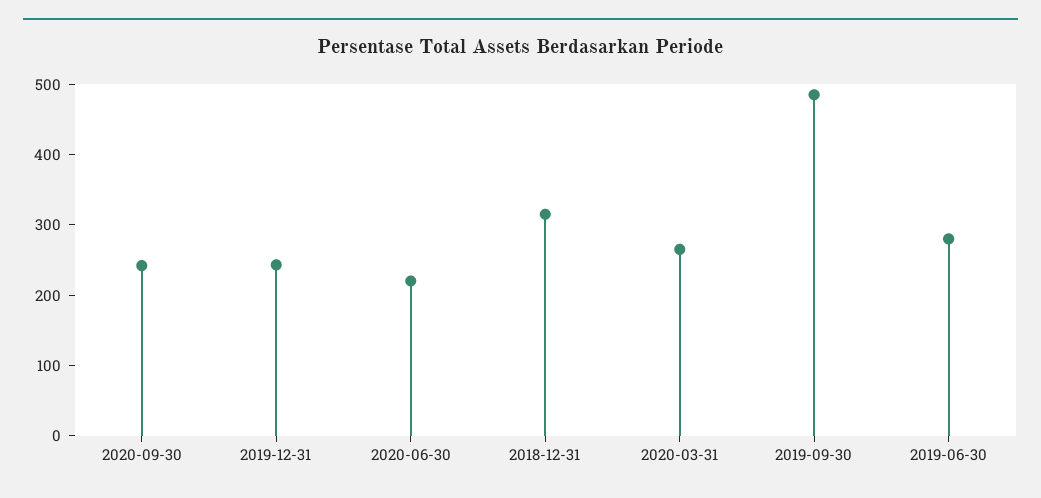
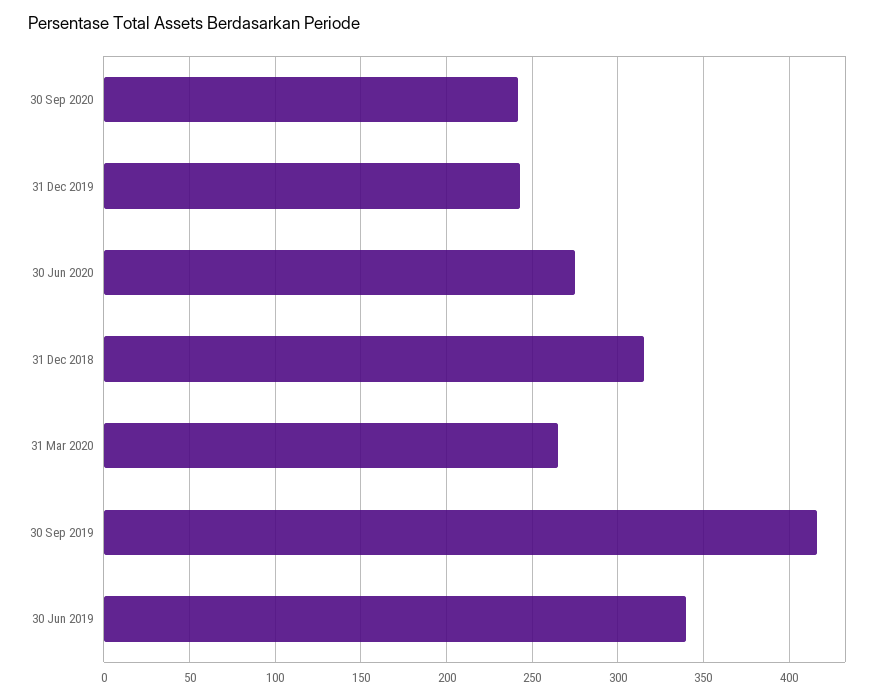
  {
    "2020-09-30": 240,
    "2019-12-31": 245,
-   "2020-06-30": 220,
+   "2020-06-30": 275,
    "2018-12-31": 315,
    "2020-03-31": 265,
-   "2019-09-30": 480,
+   "2019-09-30": 415,
-   "2019-06-30": 280
+   "2019-06-30": 340
  }

